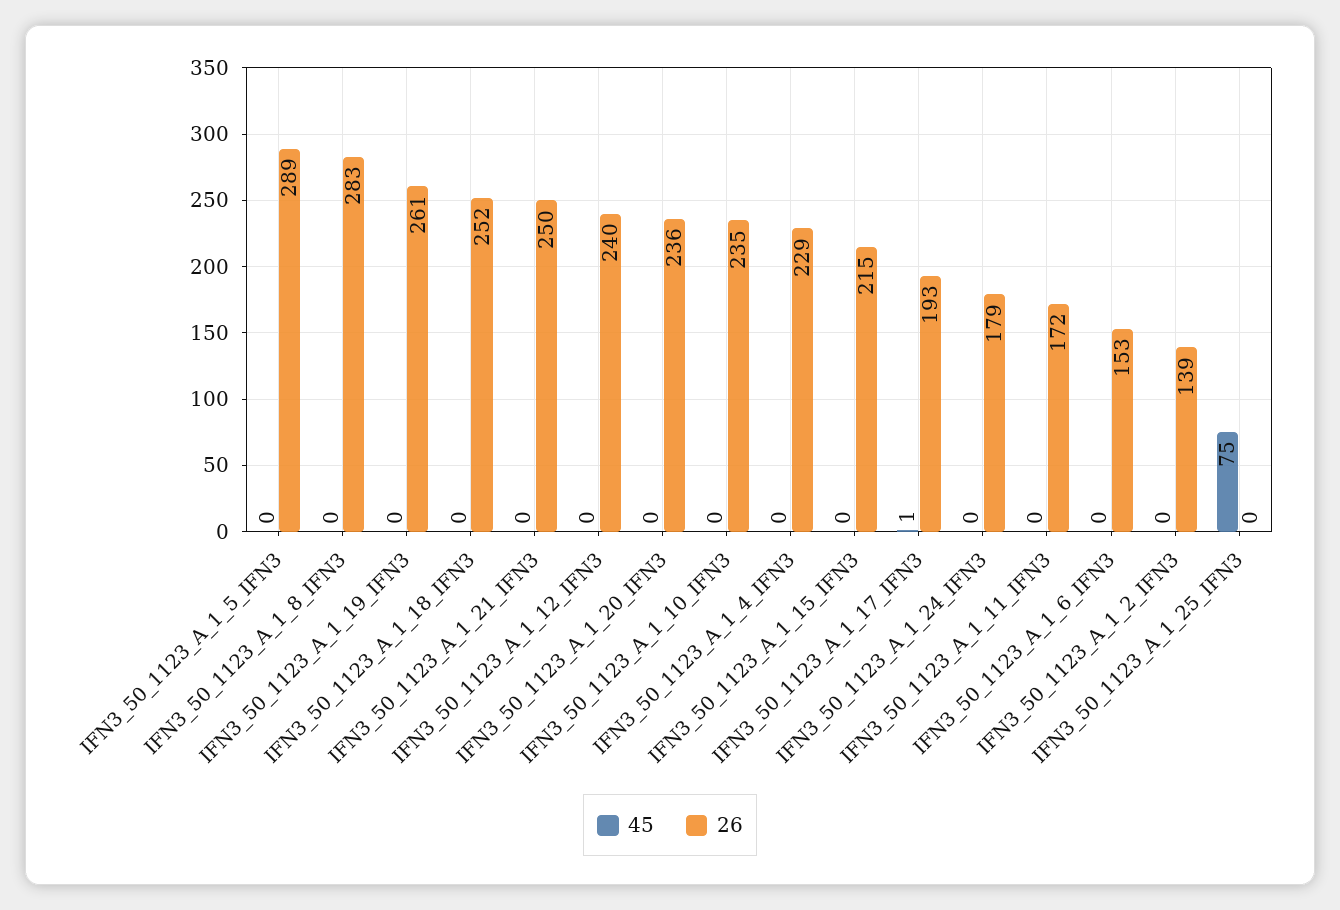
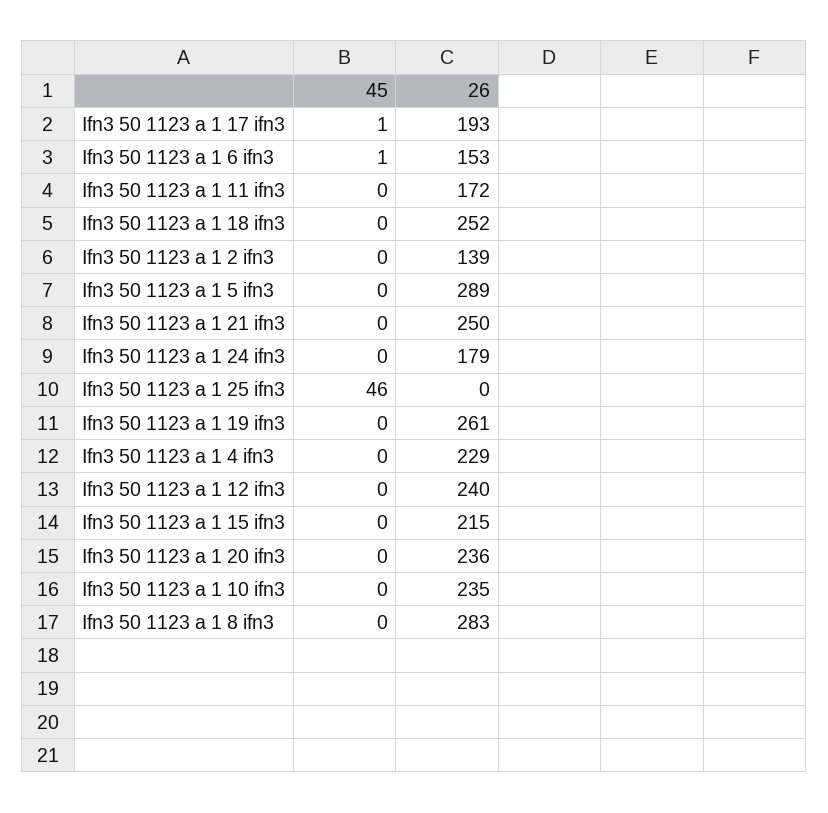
  {
    "45": {
      "IFN3_50_1123_A_1_5_IFN3": 0,
      "IFN3_50_1123_A_1_8_IFN3": 0,
      "IFN3_50_1123_A_1_19_IFN3": 0,
      "IFN3_50_1123_A_1_18_IFN3": 0,
      "IFN3_50_1123_A_1_21_IFN3": 0,
      "IFN3_50_1123_A_1_12_IFN3": 0,
      "IFN3_50_1123_A_1_20_IFN3": 0,
      "IFN3_50_1123_A_1_10_IFN3": 0,
      "IFN3_50_1123_A_1_4_IFN3": 0,
      "IFN3_50_1123_A_1_15_IFN3": 0,
      "IFN3_50_1123_A_1_17_IFN3": 1,
      "IFN3_50_1123_A_1_24_IFN3": 0,
      "IFN3_50_1123_A_1_11_IFN3": 0,
-     "IFN3_50_1123_A_1_6_IFN3": 0,
+     "IFN3_50_1123_A_1_6_IFN3": 1,
      "IFN3_50_1123_A_1_2_IFN3": 0,
-     "IFN3_50_1123_A_1_25_IFN3": 75
+     "IFN3_50_1123_A_1_25_IFN3": 46
    },
    "26": {
      "IFN3_50_1123_A_1_5_IFN3": 289,
      "IFN3_50_1123_A_1_8_IFN3": 283,
      "IFN3_50_1123_A_1_19_IFN3": 261,
      "IFN3_50_1123_A_1_18_IFN3": 252,
      "IFN3_50_1123_A_1_21_IFN3": 250,
      "IFN3_50_1123_A_1_12_IFN3": 240,
      "IFN3_50_1123_A_1_20_IFN3": 236,
      "IFN3_50_1123_A_1_10_IFN3": 235,
      "IFN3_50_1123_A_1_4_IFN3": 229,
      "IFN3_50_1123_A_1_15_IFN3": 215,
      "IFN3_50_1123_A_1_17_IFN3": 193,
      "IFN3_50_1123_A_1_24_IFN3": 179,
      "IFN3_50_1123_A_1_11_IFN3": 172,
      "IFN3_50_1123_A_1_6_IFN3": 153,
      "IFN3_50_1123_A_1_2_IFN3": 139,
      "IFN3_50_1123_A_1_25_IFN3": 0
    }
  }

